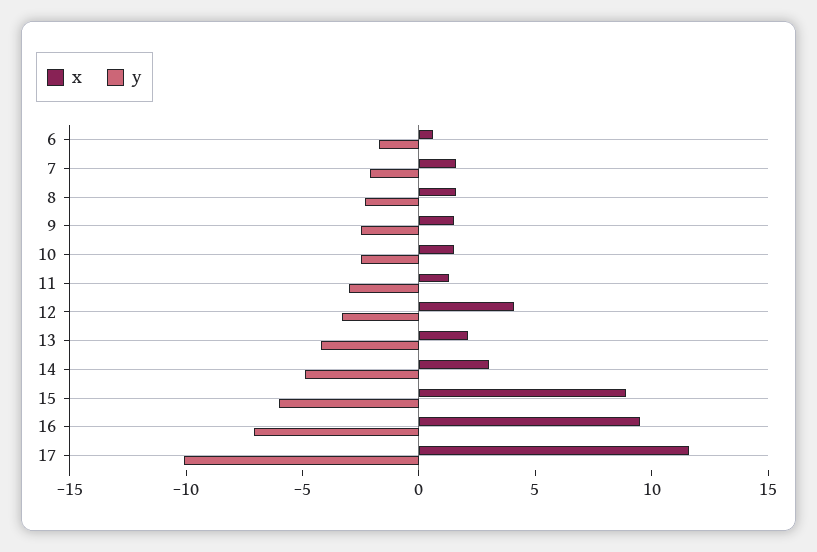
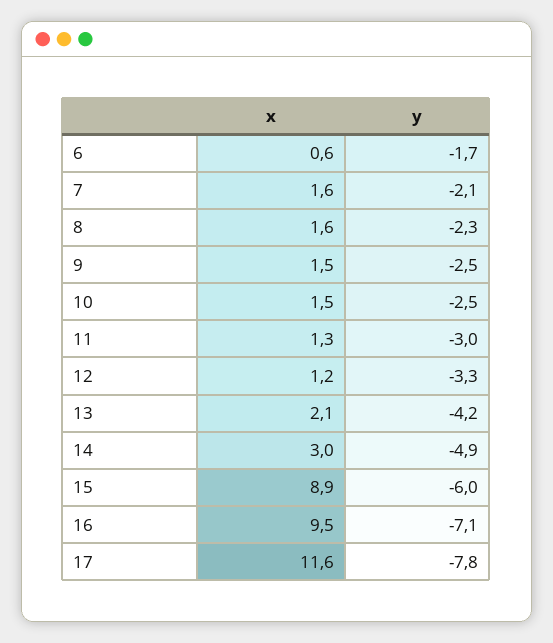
  {
    "x": {
      "6": 0.6,
      "7": 1.6,
      "8": 1.6,
      "9": 1.5,
      "10": 1.5,
      "11": 1.3,
-     "12": 4,
+     "12": 1.2,
      "13": 2.1,
      "14": 3,
      "15": 8.9,
      "16": 9.5,
      "17": 11.6
    },
    "y": {
      "6": -1.7,
      "7": -2.1,
      "8": -2.3,
      "9": -2.5,
      "10": -2.5,
      "11": -3,
      "12": -3.3,
      "13": -4.2,
      "14": -4.9,
      "15": -6,
      "16": -7.1,
-     "17": -10
+     "17": -7.8
    }
  }

